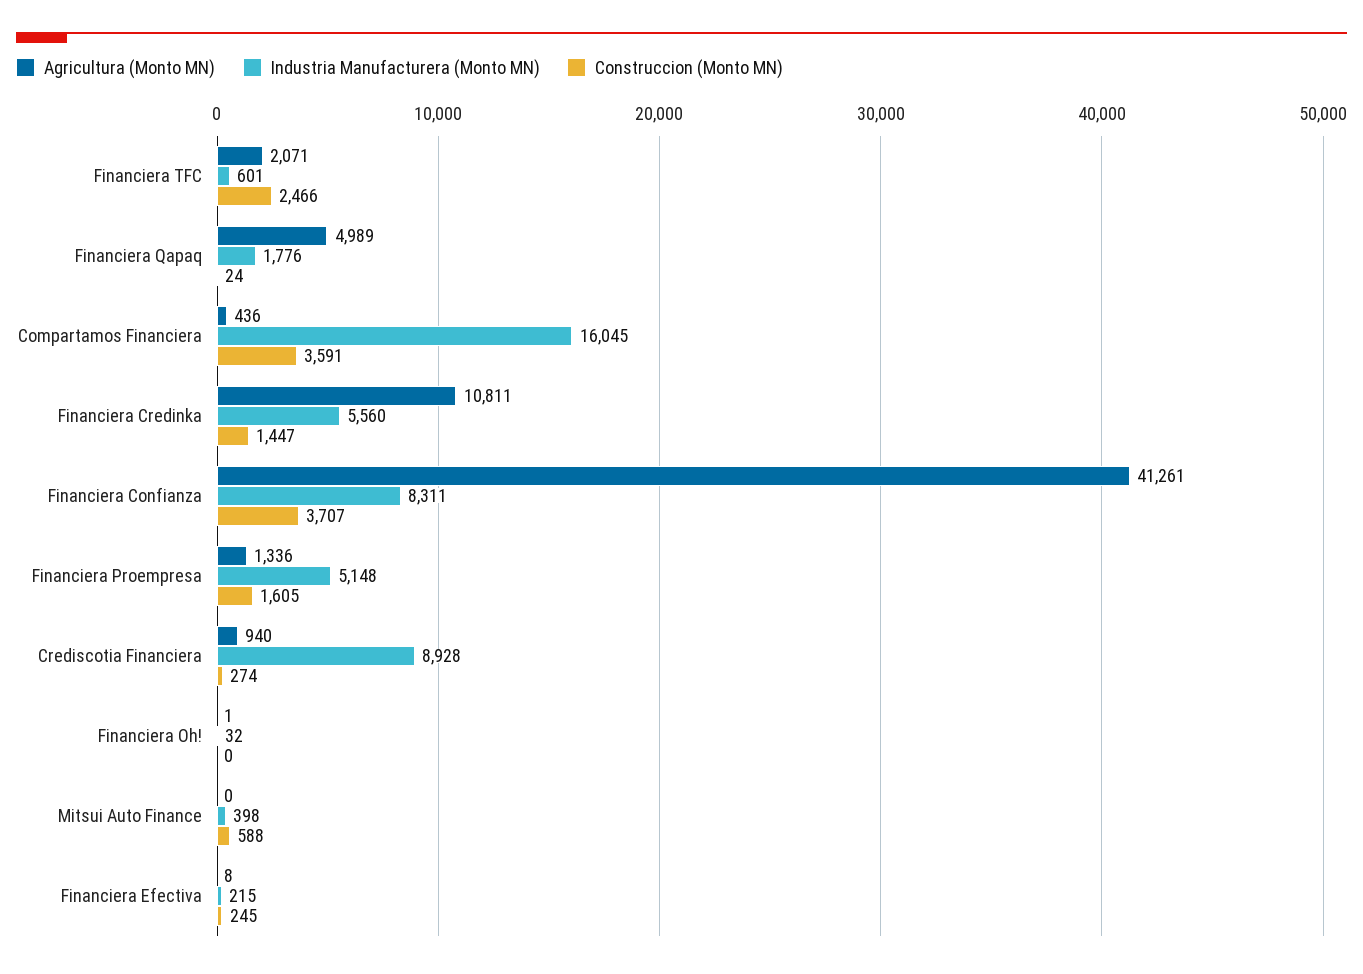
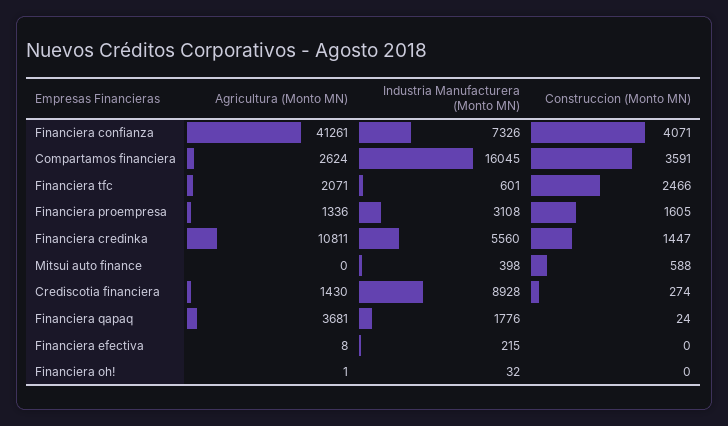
  {
    "Agricultura (Monto MN)": {
      "Financiera TFC": 2071,
-     "Financiera Qapaq": 4989,
+     "Financiera Qapaq": 3681,
-     "Compartamos Financiera": 436,
+     "Compartamos Financiera": 2624,
      "Financiera Credinka": 10811,
      "Financiera Confianza": 41261,
      "Financiera Proempresa": 1336,
-     "Crediscotia Financiera": 940,
+     "Crediscotia Financiera": 1430,
      "Financiera Oh!": 1,
      "Mitsui Auto Finance": 0,
      "Financiera Efectiva": 8
    },
    "Industria Manufacturera (Monto MN)": {
      "Financiera TFC": 601,
      "Financiera Qapaq": 1776,
      "Compartamos Financiera": 16045,
      "Financiera Credinka": 5560,
-     "Financiera Confianza": 8311,
+     "Financiera Confianza": 7326,
-     "Financiera Proempresa": 5148,
+     "Financiera Proempresa": 3108,
      "Crediscotia Financiera": 8928,
      "Financiera Oh!": 32,
      "Mitsui Auto Finance": 398,
      "Financiera Efectiva": 215
    },
    "Construccion (Monto MN)": {
      "Financiera TFC": 2466,
      "Financiera Qapaq": 24,
      "Compartamos Financiera": 3591,
      "Financiera Credinka": 1447,
-     "Financiera Confianza": 3707,
+     "Financiera Confianza": 4071,
      "Financiera Proempresa": 1605,
      "Crediscotia Financiera": 274,
      "Financiera Oh!": 0,
      "Mitsui Auto Finance": 588,
-     "Financiera Efectiva": 245
+     "Financiera Efectiva": 0
    }
  }

